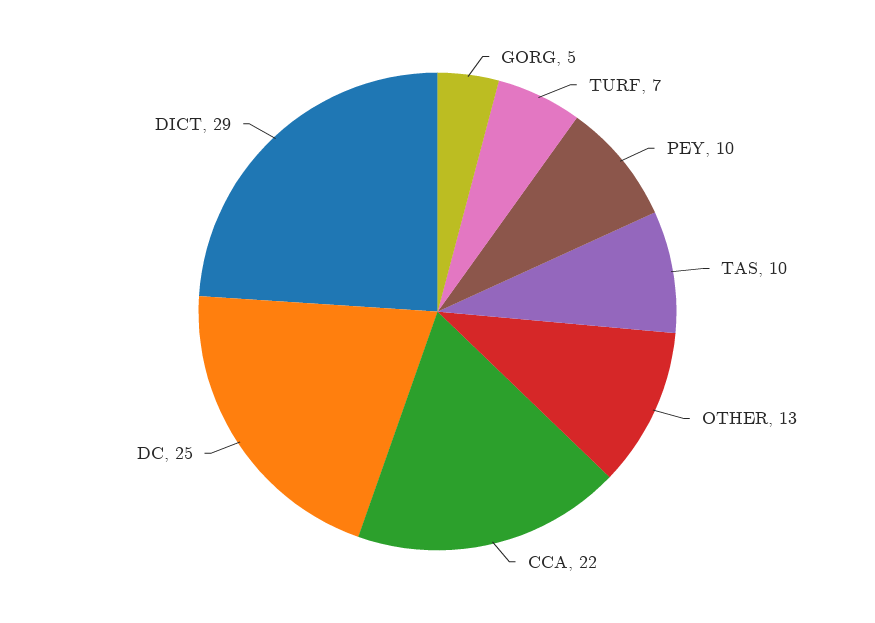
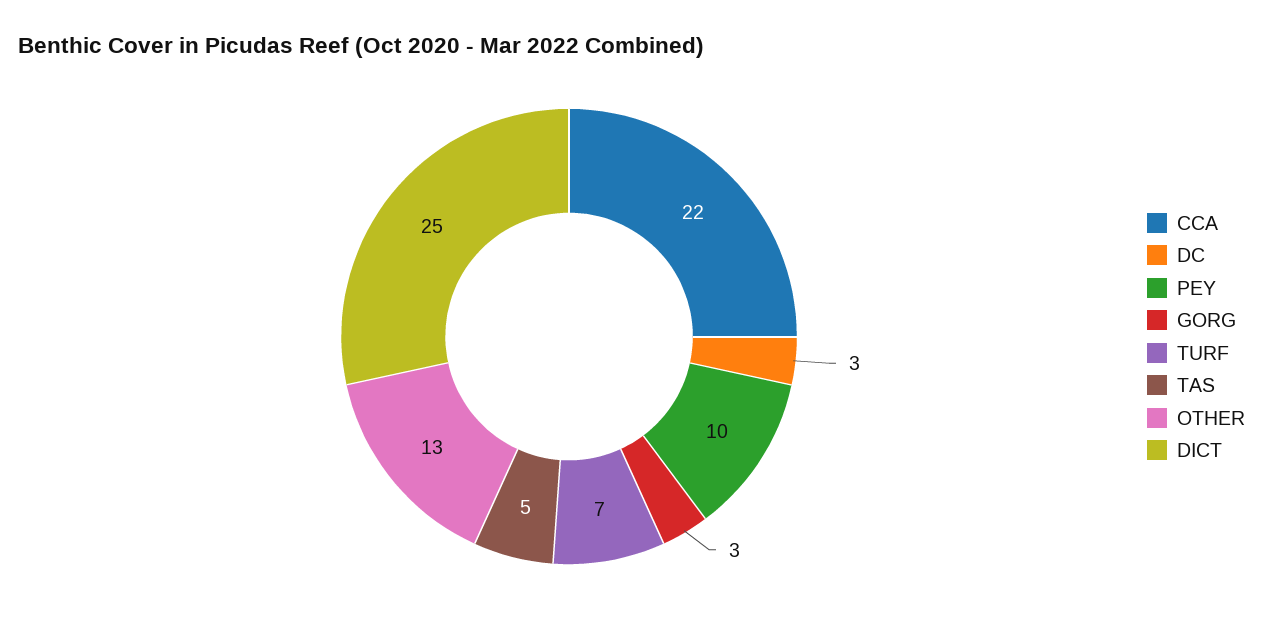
  {
-   "GORG": 5,
+   "GORG": 3,
    "TURF": 7,
    "PEY": 10,
-   "TAS": 10,
+   "TAS": 5,
    "OTHER": 13,
    "CCA": 22,
-   "DC": 25,
+   "DC": 3,
-   "DICT": 29
+   "DICT": 25
  }

